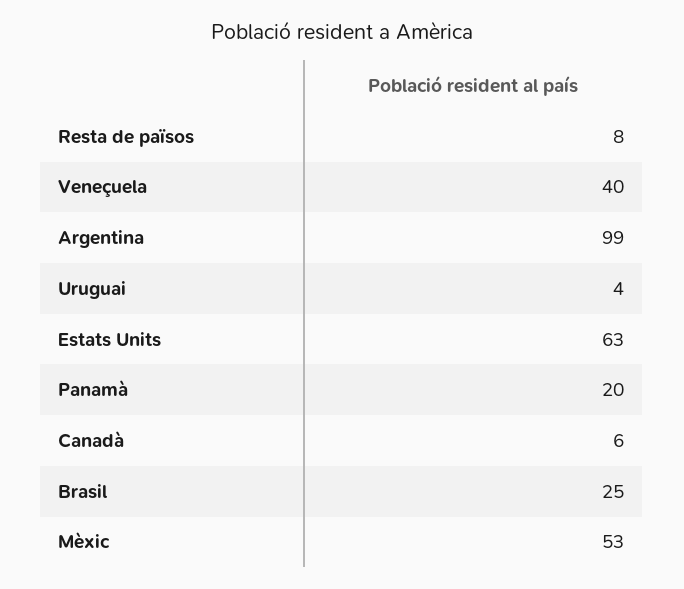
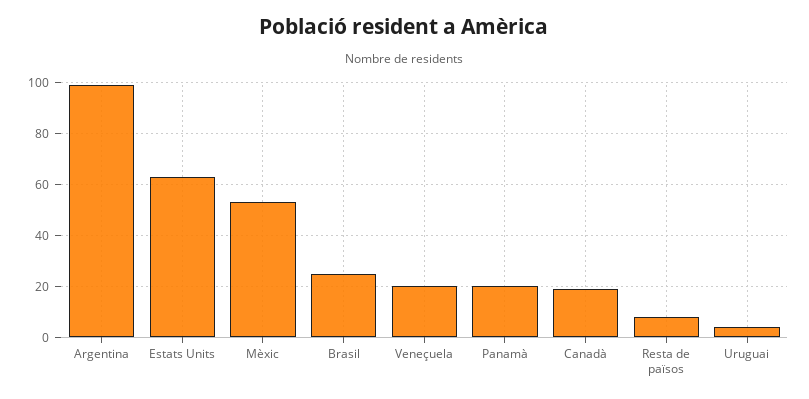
  {
    "Resta de països": 8,
-   "Veneçuela": 40,
+   "Veneçuela": 20,
    "Argentina": 99,
    "Uruguai": 4,
    "Estats Units": 63,
    "Panamà": 20,
-   "Canadà": 6,
+   "Canadà": 20,
    "Brasil": 25,
    "Mèxic": 53
  }

